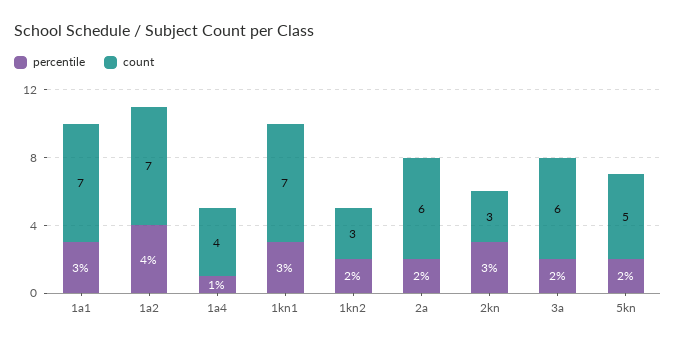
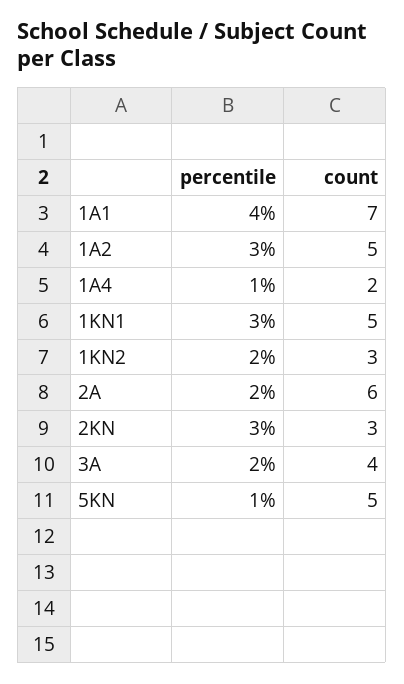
  {
    "percentile": {
-     "1a1": 3,
+     "1a1": 4,
-     "1a2": 4,
+     "1a2": 3,
      "1a4": 1,
      "1kn1": 3,
      "1kn2": 2,
      "2a": 2,
      "2kn": 3,
      "3a": 2,
-     "5kn": 2
+     "5kn": 1
    },
    "count": {
      "1a1": 7,
-     "1a2": 7,
+     "1a2": 5,
-     "1a4": 4,
+     "1a4": 2,
-     "1kn1": 7,
+     "1kn1": 5,
      "1kn2": 3,
      "2a": 6,
      "2kn": 3,
-     "3a": 6,
+     "3a": 4,
      "5kn": 5
    }
  }

